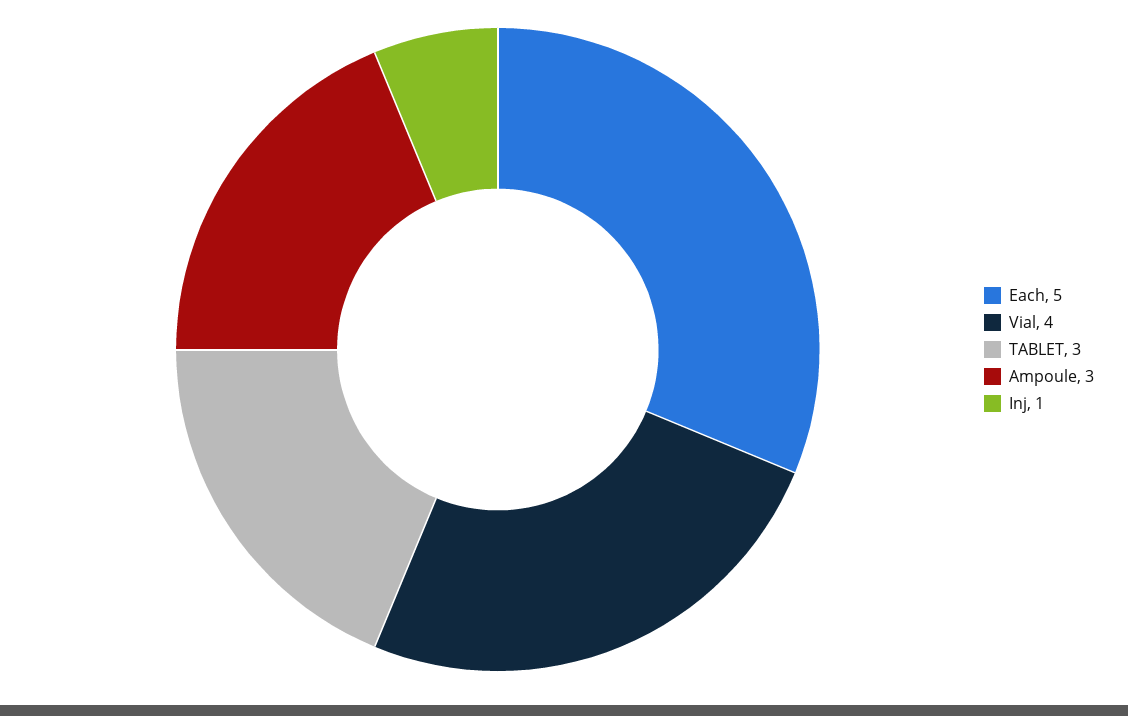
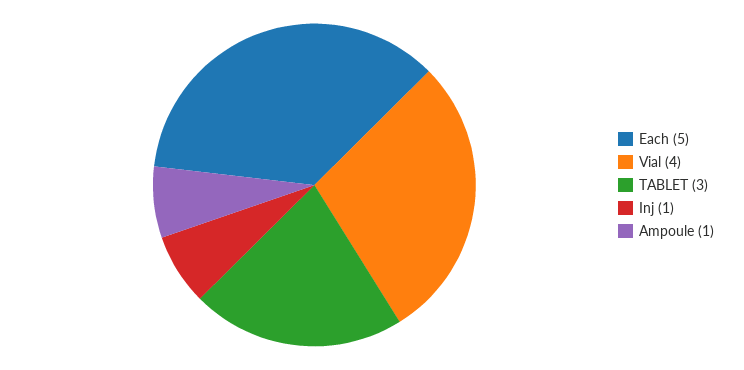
  {
    "Each": 5,
    "Vial": 4,
    "TABLET": 3,
-   "Ampoule": 3,
+   "Ampoule": 1,
    "Inj": 1
  }

